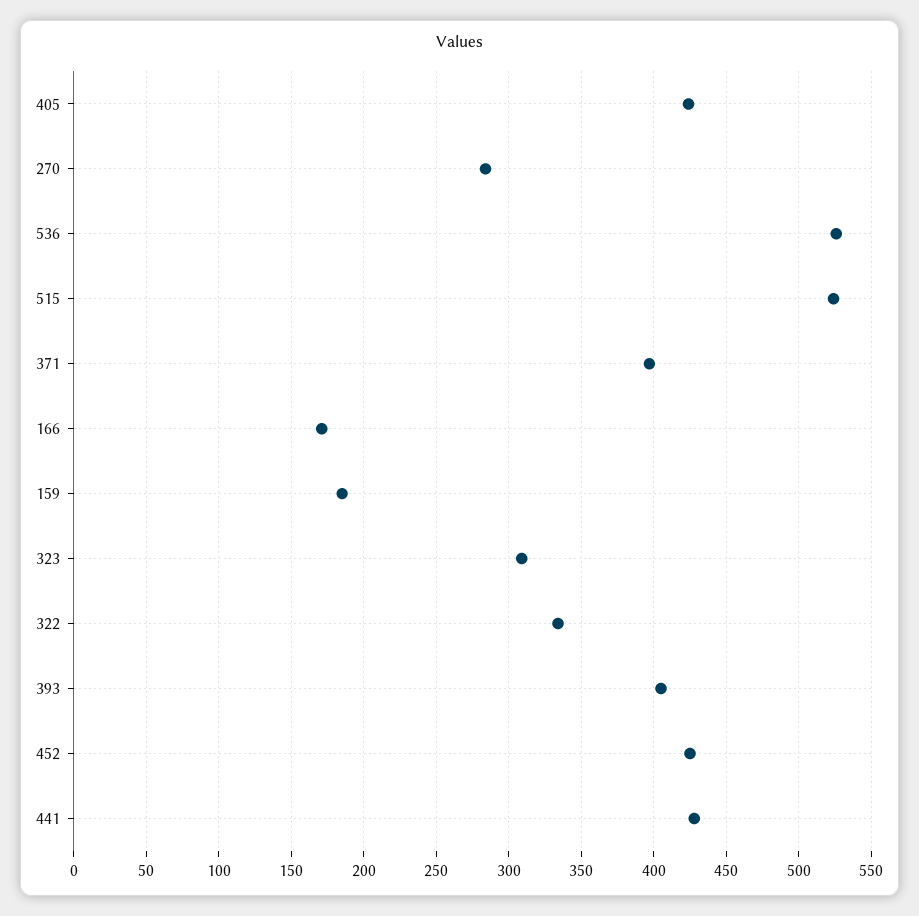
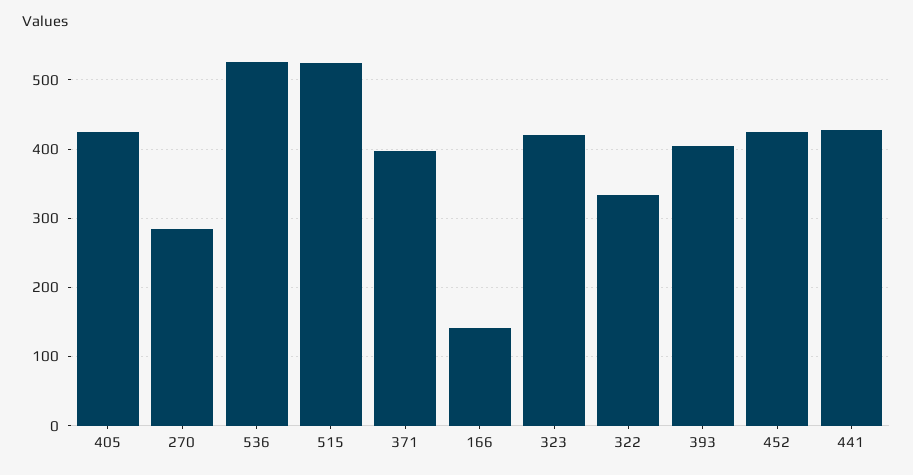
  {
    "405": 425,
    "270": 285,
    "536": 525,
    "515": 525,
    "371": 395,
-   "166": 170,
+   "166": 140,
-   "159": 185,
-   "323": 310,
+   "323": 420,
    "322": 335,
    "393": 405,
    "452": 425,
    "441": 430
  }

